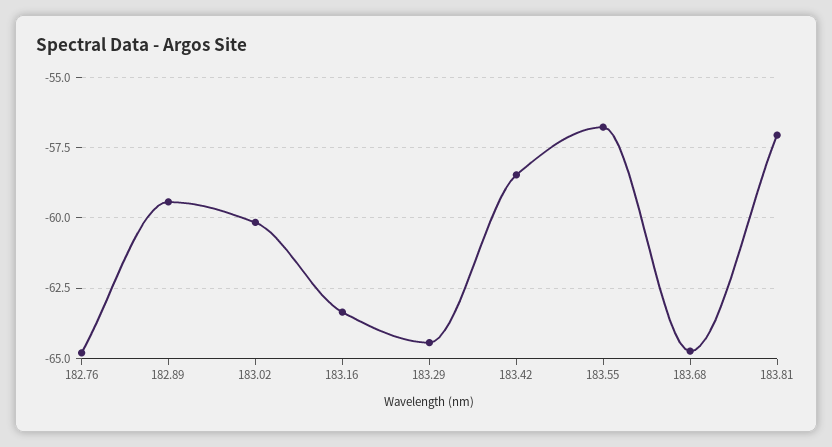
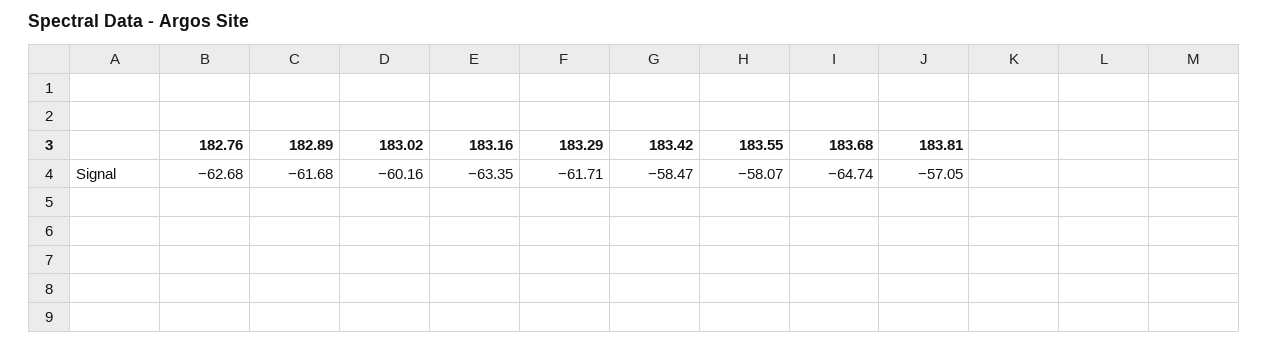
  {
-   "182.76": -64.75,
+   "182.76": -62.68,
-   "182.89": -59.5,
+   "182.89": -61.68,
    "183.02": -60.16,
    "183.16": -63.35,
-   "183.29": -64.5,
+   "183.29": -61.71,
    "183.42": -58.47,
-   "183.55": -56.75,
+   "183.55": -58.07,
    "183.68": -64.74,
    "183.81": -57.05
  }

